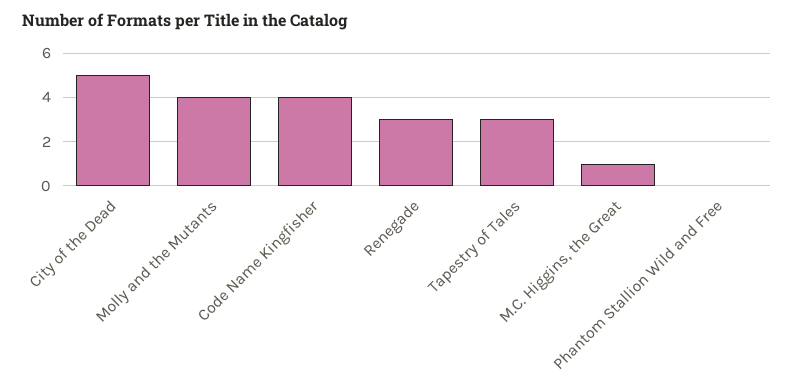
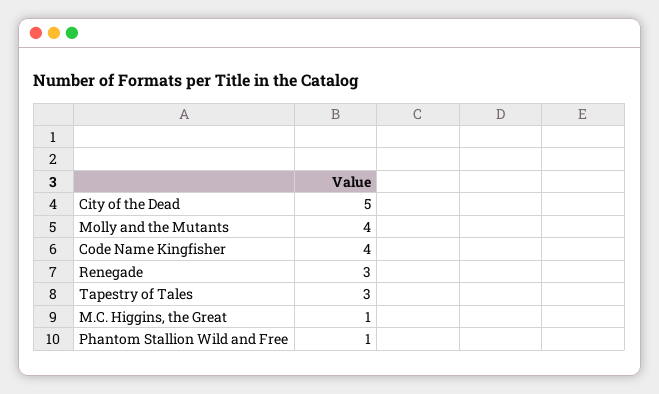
  {
    "City of the Dead": 5,
    "Molly and the Mutants": 4,
    "Code Name Kingfisher": 4,
    "Renegade": 3,
    "Tapestry of Tales": 3,
    "M.C. Higgins, the Great": 1,
-   "Phantom Stallion Wild and Free": 0
+   "Phantom Stallion Wild and Free": 1
  }

